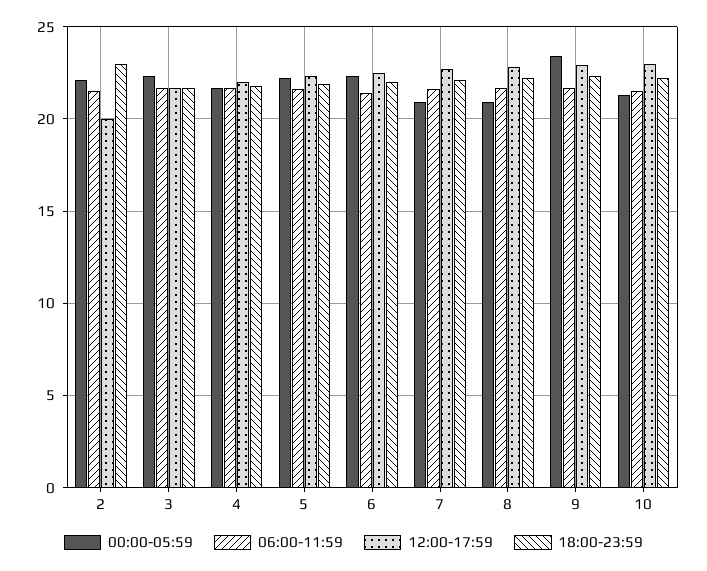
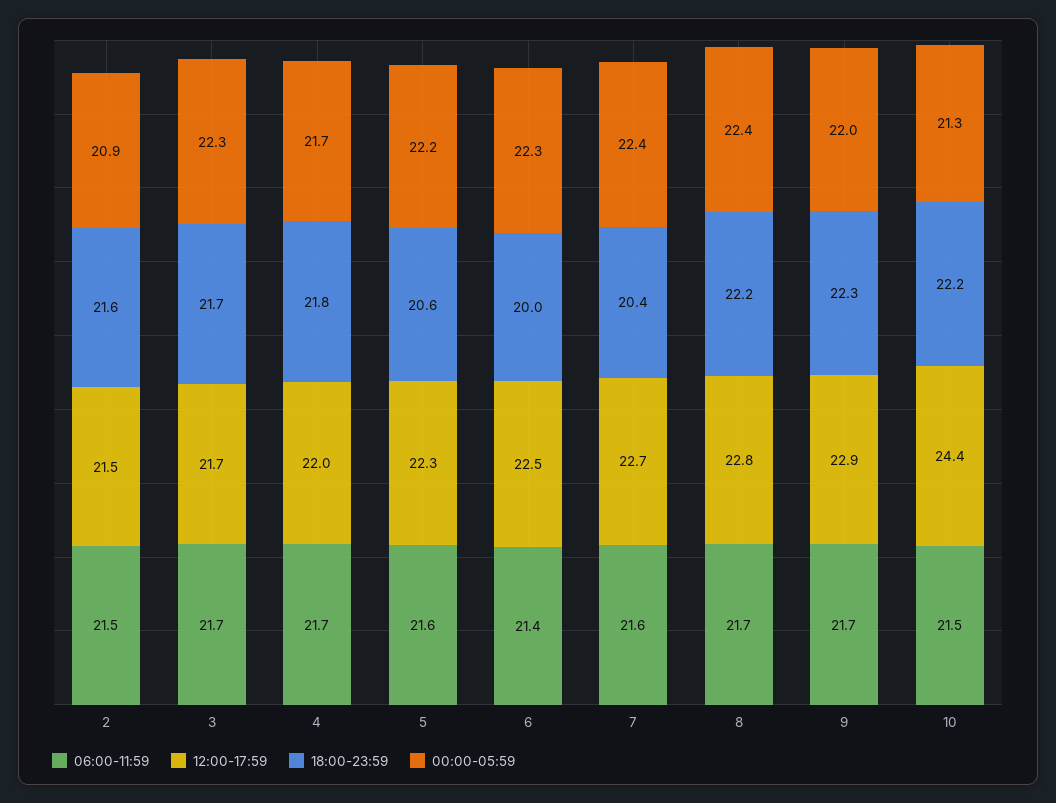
  {
    "00:00-05:59": {
-     "2": 22,
+     "2": 20.9,
      "3": 22.3,
      "4": 21.7,
      "5": 22.2,
      "6": 22.3,
-     "7": 21,
+     "7": 22.4,
-     "8": 21,
+     "8": 22.4,
-     "9": 23.5,
+     "9": 22,
      "10": 21.3
    },
    "06:00-11:59": {
      "2": 21.5,
      "3": 21.7,
      "4": 21.7,
      "5": 21.6,
      "6": 21.4,
      "7": 21.6,
      "8": 21.7,
      "9": 21.7,
      "10": 21.5
    },
    "12:00-17:59": {
-     "2": 20,
+     "2": 21.5,
      "3": 21.7,
      "4": 22,
      "5": 22.3,
      "6": 22.5,
      "7": 22.7,
      "8": 22.8,
      "9": 22.9,
-     "10": 23
+     "10": 24.4
    },
    "18:00-23:59": {
-     "2": 23,
+     "2": 21.6,
      "3": 21.7,
      "4": 21.8,
-     "5": 22,
+     "5": 20.6,
-     "6": 22,
+     "6": 20,
-     "7": 22,
+     "7": 20.4,
      "8": 22.2,
      "9": 22.3,
      "10": 22.2
    }
  }

